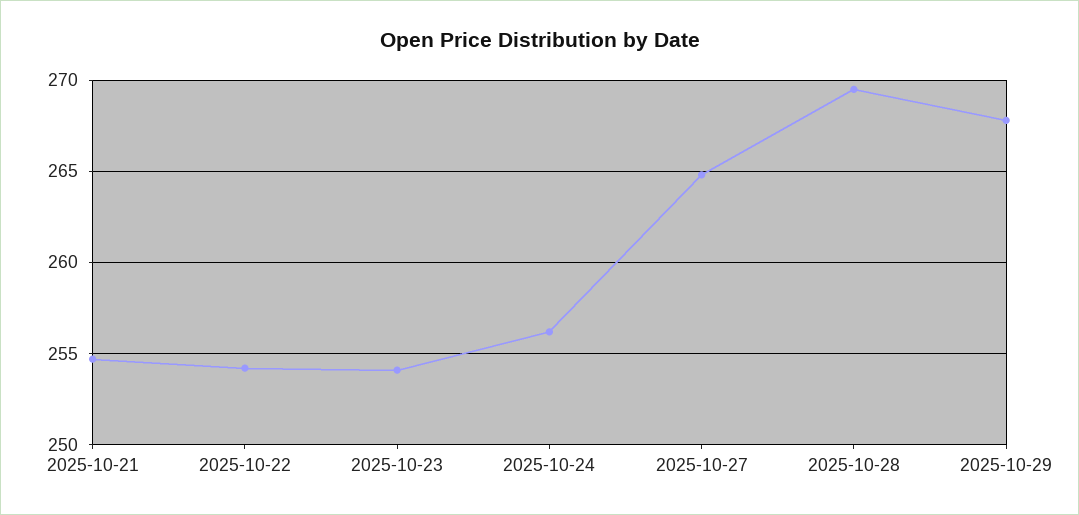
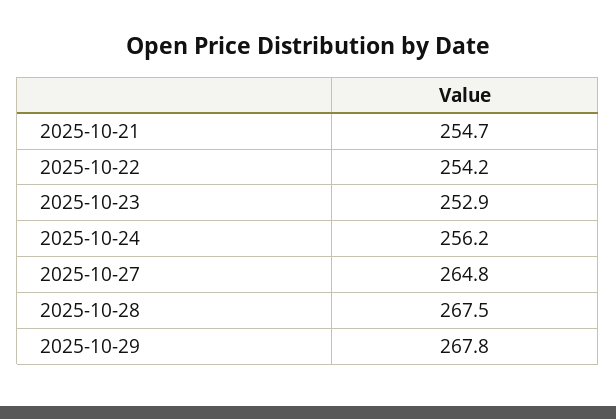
  {
    "2025-10-21": 254.7,
    "2025-10-22": 254.2,
-   "2025-10-23": 254,
+   "2025-10-23": 252.9,
    "2025-10-24": 256.2,
    "2025-10-27": 264.8,
-   "2025-10-28": 269.5,
+   "2025-10-28": 267.5,
    "2025-10-29": 267.8
  }

